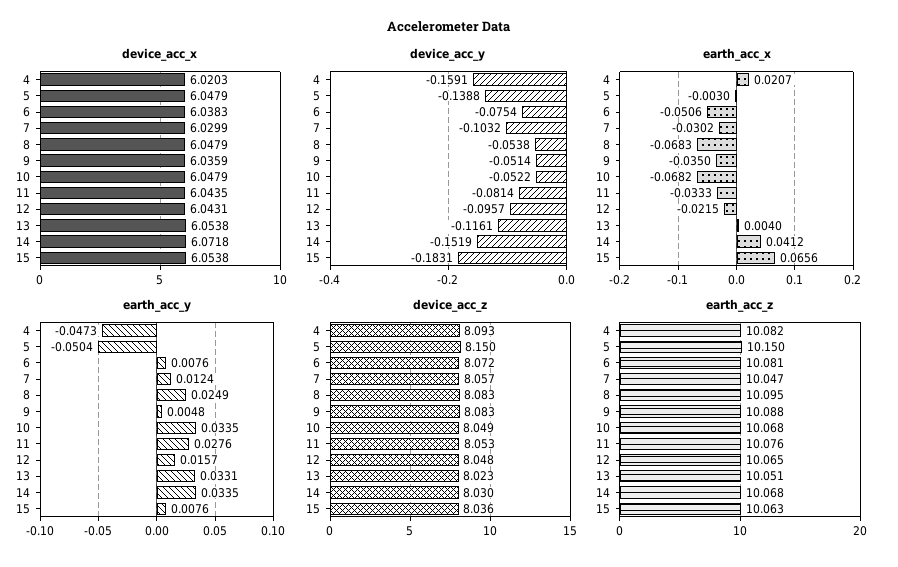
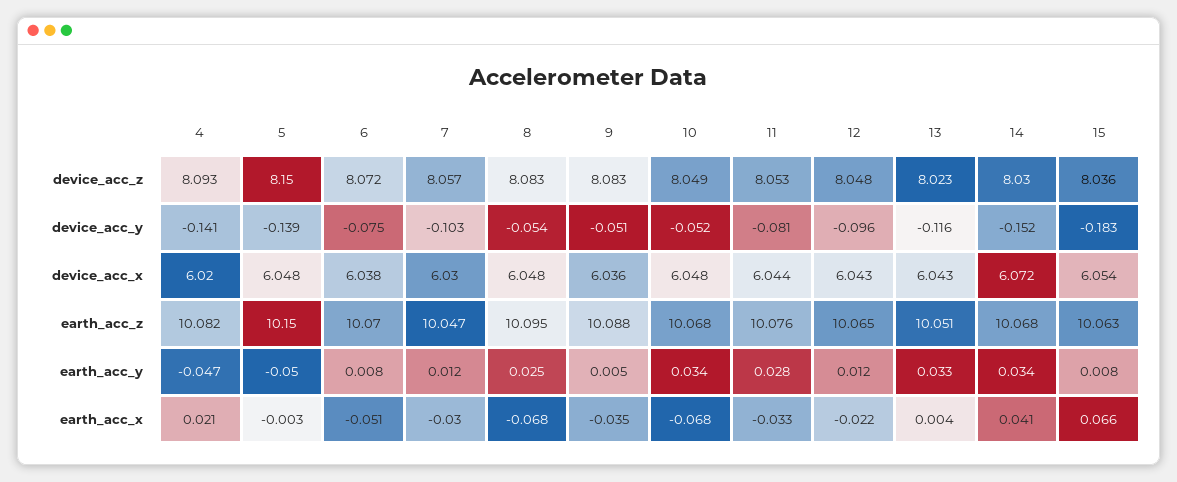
  {
    "device_acc_x": {
      "4": 6.0203,
      "5": 6.0479,
      "6": 6.0383,
      "7": 6.0299,
      "8": 6.0479,
      "9": 6.0359,
      "10": 6.0479,
      "11": 6.0435,
      "12": 6.0431,
-     "13": 6.0538,
+     "13": 6.043,
      "14": 6.0718,
      "15": 6.0538
    },
    "device_acc_y": {
-     "4": -0.1591,
+     "4": -0.141,
      "5": -0.1388,
      "6": -0.0754,
      "7": -0.1032,
      "8": -0.0538,
      "9": -0.0514,
      "10": -0.0522,
      "11": -0.0814,
      "12": -0.0957,
      "13": -0.1161,
      "14": -0.1519,
      "15": -0.1831
    },
    "earth_acc_x": {
      "4": 0.0207,
      "5": -0.003,
      "6": -0.0506,
      "7": -0.0302,
      "8": -0.0683,
      "9": -0.035,
      "10": -0.0682,
      "11": -0.0333,
      "12": -0.0215,
      "13": 0.004,
      "14": 0.0412,
      "15": 0.0656
    },
    "earth_acc_y": {
      "4": -0.0473,
      "5": -0.0504,
      "6": 0.0076,
      "7": 0.0124,
      "8": 0.0249,
      "9": 0.0048,
      "10": 0.0335,
      "11": 0.0276,
-     "12": 0.0157,
+     "12": 0.012,
      "13": 0.0331,
      "14": 0.0335,
      "15": 0.0076
    },
    "device_acc_z": {
      "4": 8.093,
      "5": 8.15,
      "6": 8.072,
      "7": 8.057,
      "8": 8.083,
      "9": 8.083,
      "10": 8.049,
      "11": 8.053,
      "12": 8.048,
      "13": 8.023,
      "14": 8.03,
      "15": 8.036
    },
    "earth_acc_z": {
      "4": 10.082,
      "5": 10.15,
-     "6": 10.081,
+     "6": 10.07,
      "7": 10.047,
      "8": 10.095,
      "9": 10.088,
      "10": 10.068,
      "11": 10.076,
      "12": 10.065,
      "13": 10.051,
      "14": 10.068,
      "15": 10.063
    }
  }

